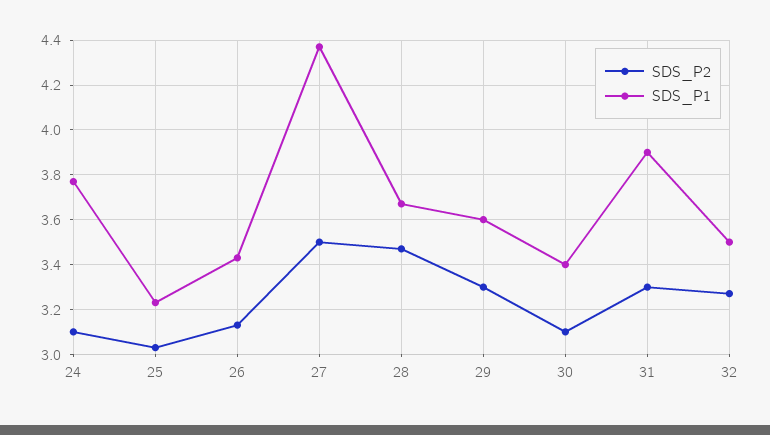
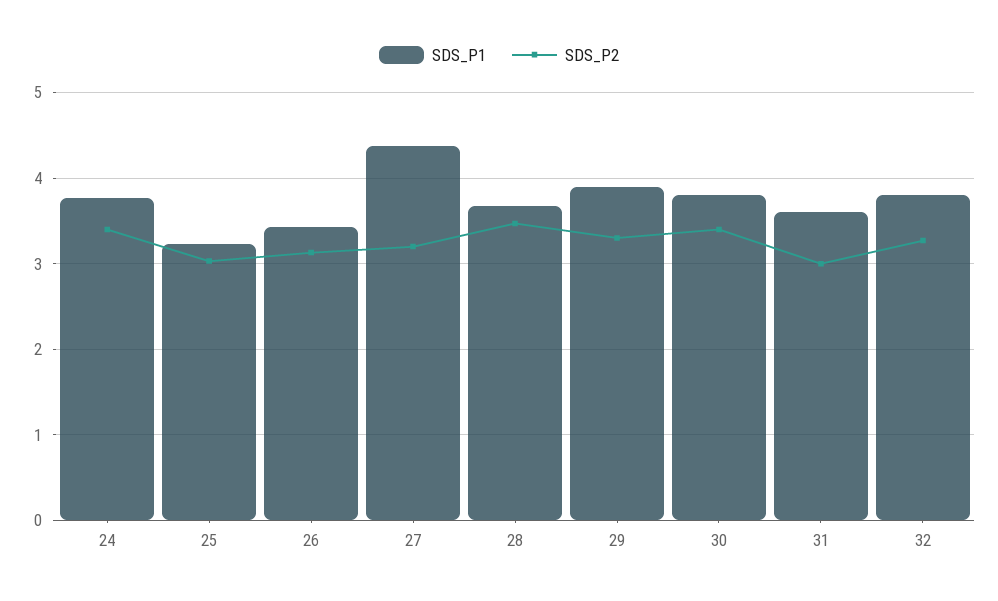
  {
    "SDS_P2": {
-     "24": 3.1,
+     "24": 3.4,
      "25": 3.05,
      "26": 3.15,
-     "27": 3.5,
+     "27": 3.2,
      "28": 3.45,
      "29": 3.3,
-     "30": 3.1,
+     "30": 3.4,
-     "31": 3.3,
+     "31": 3,
      "32": 3.25
    },
    "SDS_P1": {
      "24": 3.75,
      "25": 3.25,
      "26": 3.45,
      "27": 4.35,
      "28": 3.65,
-     "29": 3.6,
+     "29": 3.9,
-     "30": 3.4,
+     "30": 3.8,
-     "31": 3.9,
+     "31": 3.6,
-     "32": 3.5
+     "32": 3.8
    }
  }

